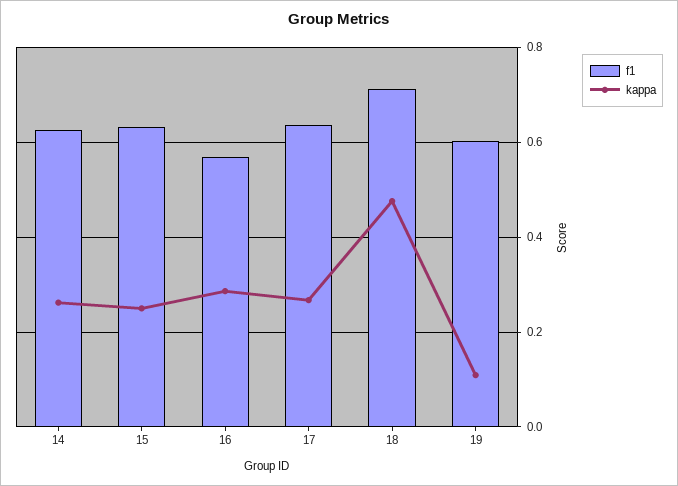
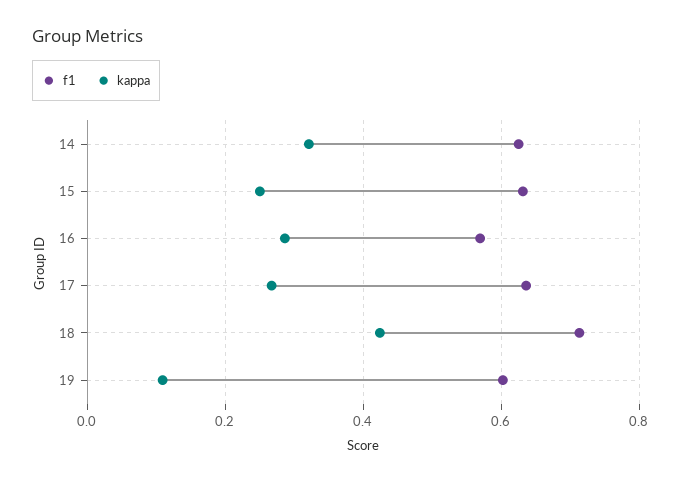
  {
    "f1": {
      "14": 0.62,
      "15": 0.64,
      "16": 0.56,
      "17": 0.64,
      "18": 0.72,
      "19": 0.6
    },
    "kappa": {
-     "14": 0.26,
+     "14": 0.32,
      "15": 0.26,
      "16": 0.28,
      "17": 0.26,
-     "18": 0.48,
+     "18": 0.42,
      "19": 0.1
    }
  }

